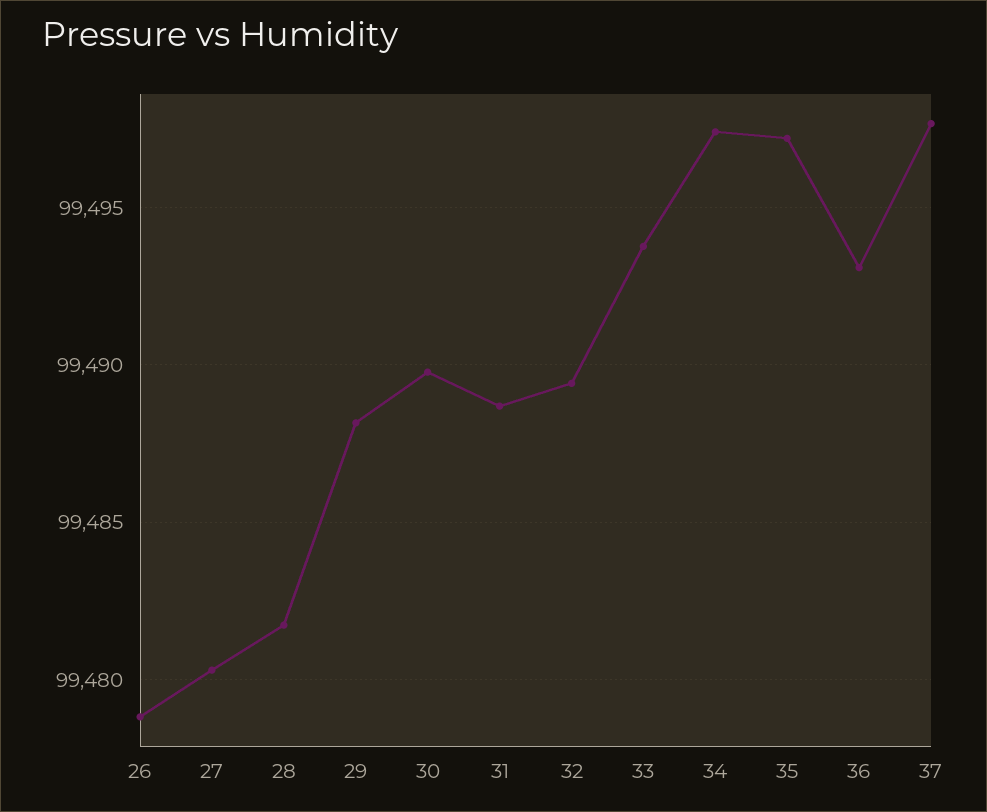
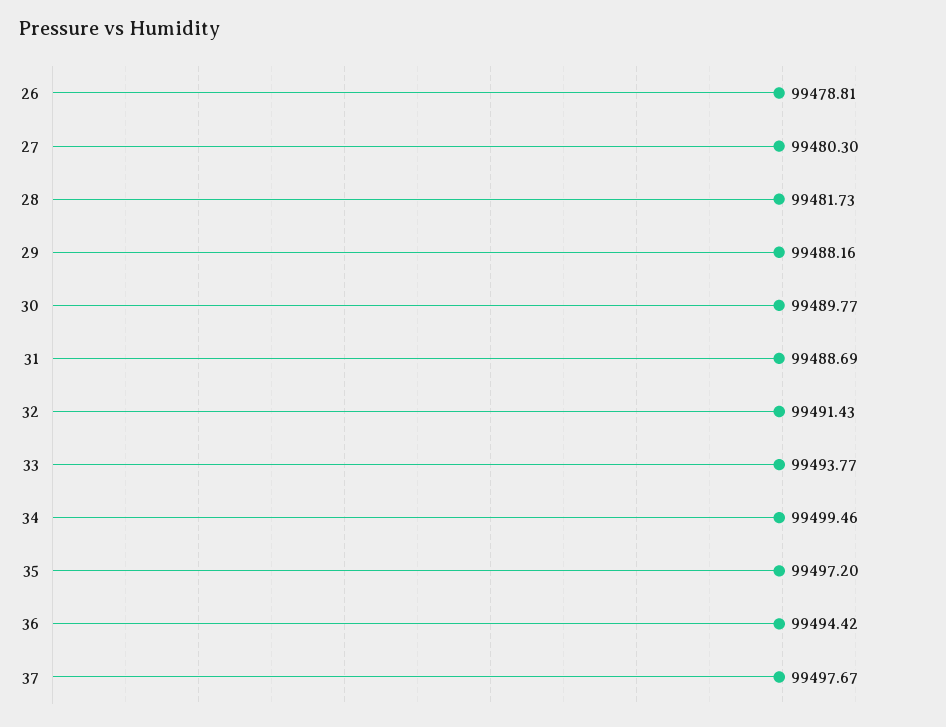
  {
    "26": 99478.81,
    "27": 99480.3,
    "28": 99481.73,
    "29": 99488.16,
    "30": 99489.77,
    "31": 99488.69,
-   "32": 99489.5,
+   "32": 99491.43,
    "33": 99493.77,
-   "34": 99497.5,
+   "34": 99499.46,
    "35": 99497.2,
-   "36": 99493,
+   "36": 99494.42,
    "37": 99497.67
  }

